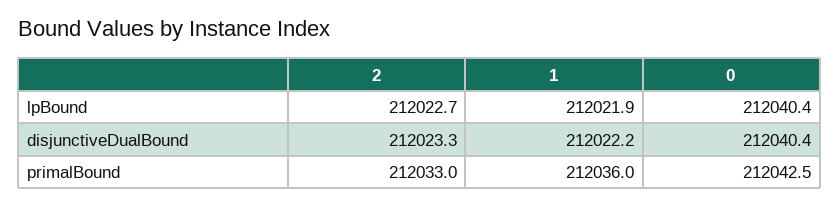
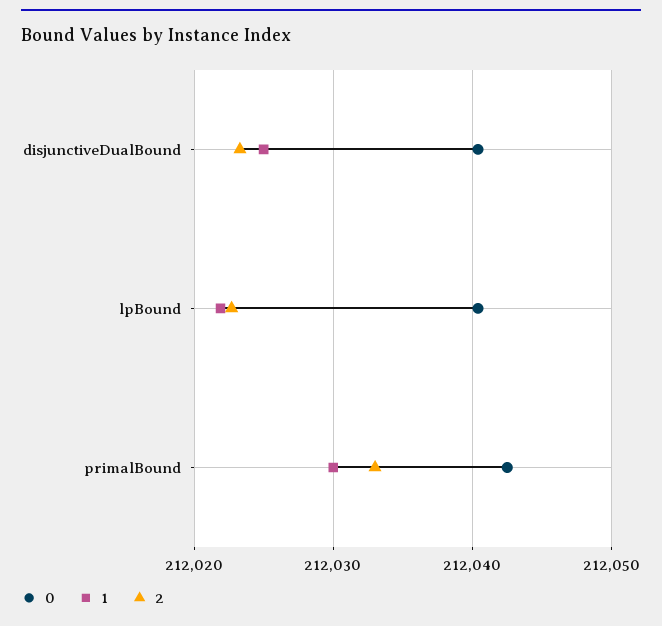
  {
    "2": {
      "lpBound": 212022.7,
      "disjunctiveDualBound": 212023.3,
      "primalBound": 212033
    },
    "1": {
      "lpBound": 212021.9,
-     "disjunctiveDualBound": 212022.2,
+     "disjunctiveDualBound": 212025,
-     "primalBound": 212036
+     "primalBound": 212030
    },
    "0": {
      "lpBound": 212040.4,
      "disjunctiveDualBound": 212040.4,
      "primalBound": 212042.5
    }
  }

